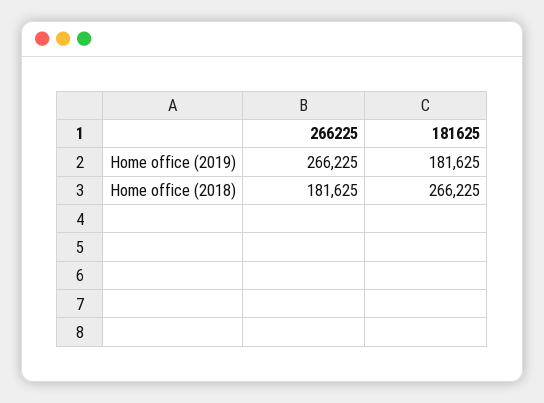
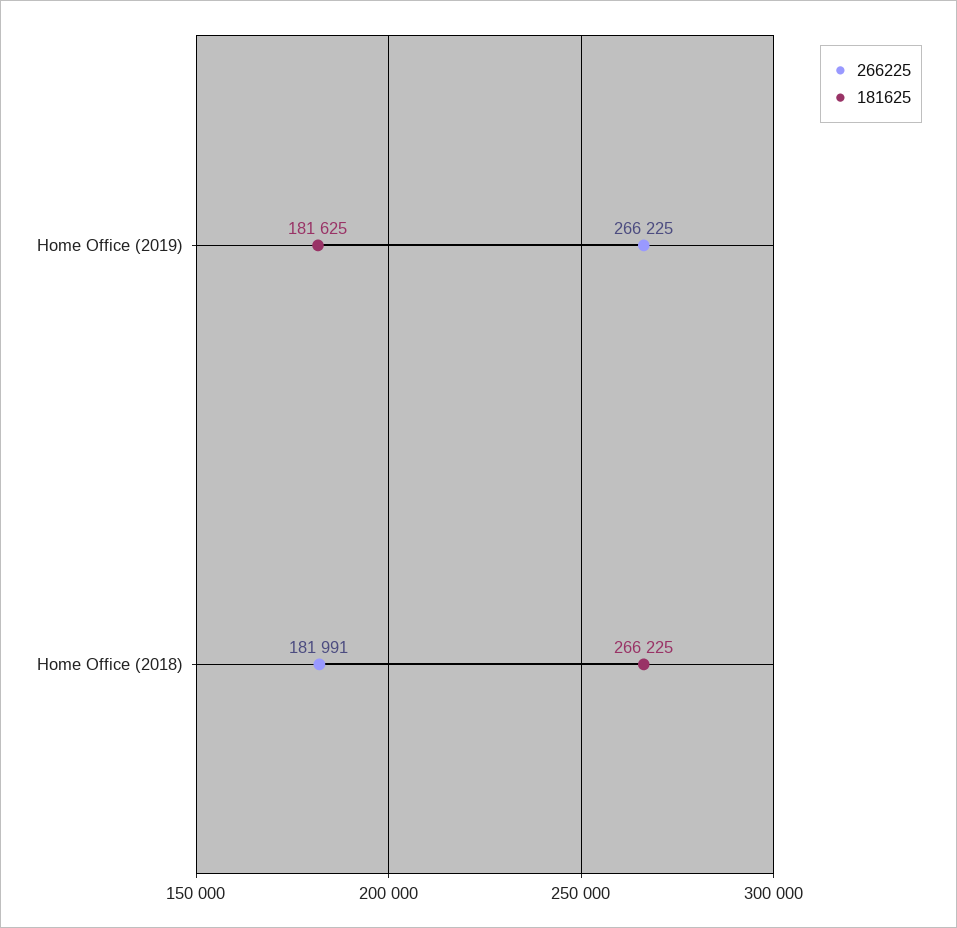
  {
    "266225": {
      "Home office (2019)": 266225,
-     "Home office (2018)": 181625
+     "Home office (2018)": 181991
    },
    "181625": {
      "Home office (2019)": 181625,
      "Home office (2018)": 266225
    }
  }

